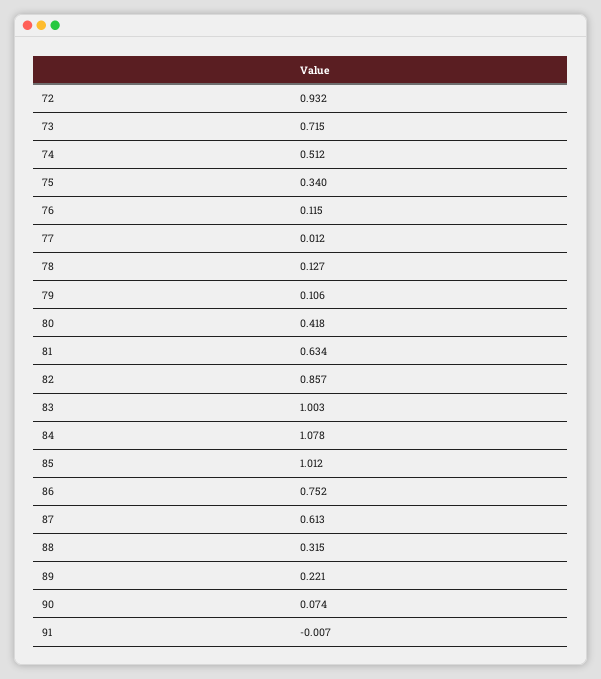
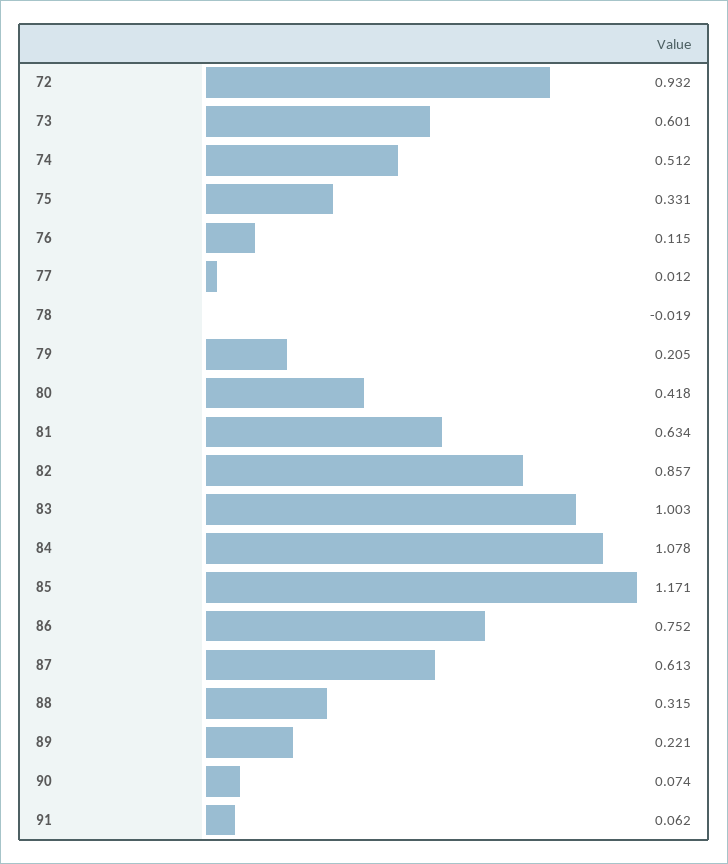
  {
    "72": 0.932,
-   "73": 0.715,
+   "73": 0.601,
    "74": 0.512,
-   "75": 0.34,
+   "75": 0.331,
    "76": 0.115,
    "77": 0.012,
-   "78": 0.127,
+   "78": -0.019,
-   "79": 0.106,
+   "79": 0.205,
    "80": 0.418,
    "81": 0.634,
    "82": 0.857,
    "83": 1.003,
    "84": 1.078,
-   "85": 1.012,
+   "85": 1.171,
    "86": 0.752,
    "87": 0.613,
    "88": 0.315,
    "89": 0.221,
    "90": 0.074,
-   "91": -0.007
+   "91": 0.062
  }

